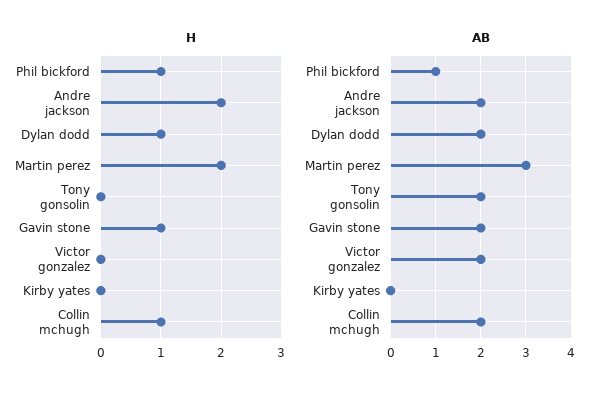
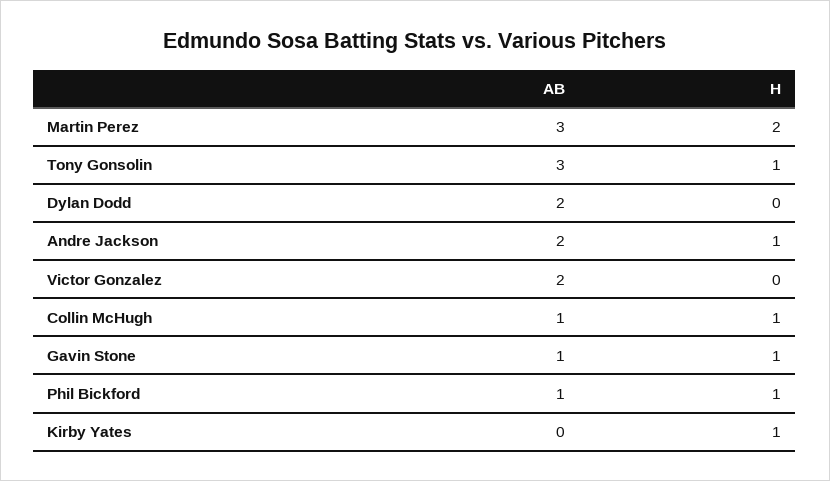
  {
    "H": {
      "Phil bickford": 1,
-     "Andre jackson": 2,
+     "Andre jackson": 1,
-     "Dylan dodd": 1,
+     "Dylan dodd": 0,
      "Martin perez": 2,
-     "Tony gonsolin": 0,
+     "Tony gonsolin": 1,
      "Gavin stone": 1,
      "Victor gonzalez": 0,
-     "Kirby yates": 0,
+     "Kirby yates": 1,
      "Collin mchugh": 1
    },
    "AB": {
      "Phil bickford": 1,
      "Andre jackson": 2,
      "Dylan dodd": 2,
      "Martin perez": 3,
-     "Tony gonsolin": 2,
+     "Tony gonsolin": 3,
-     "Gavin stone": 2,
+     "Gavin stone": 1,
      "Victor gonzalez": 2,
      "Kirby yates": 0,
-     "Collin mchugh": 2
+     "Collin mchugh": 1
    }
  }

